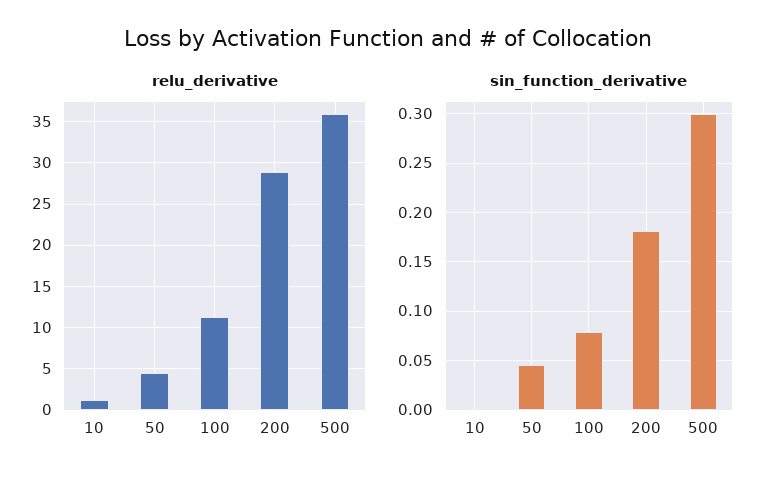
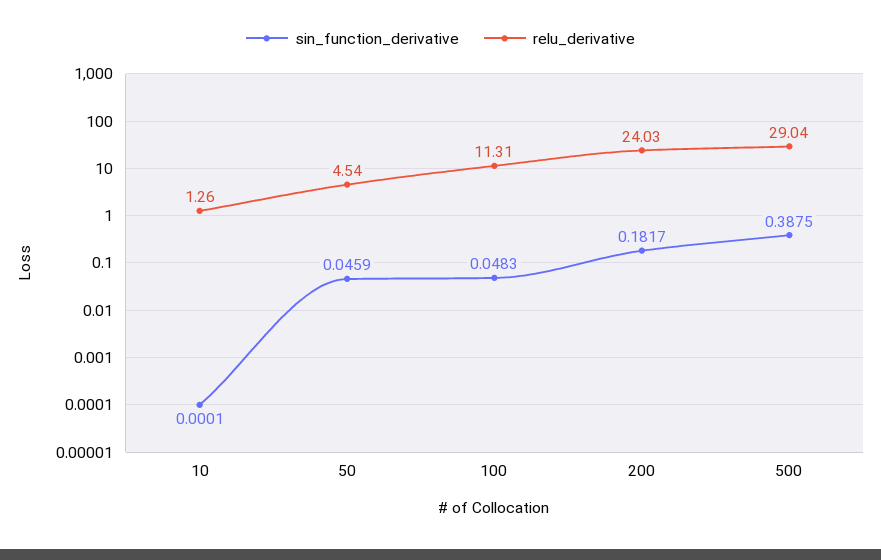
  {
    "relu_derivative": {
      "10": 1.26,
      "50": 4.54,
      "100": 11.31,
-     "200": 29,
+     "200": 24.03,
-     "500": 36
+     "500": 29.04
    },
    "sin_function_derivative": {
      "10": 0.0001,
      "50": 0.0459,
-     "100": 0.08,
+     "100": 0.0483,
      "200": 0.1817,
-     "500": 0.3
+     "500": 0.3875
    }
  }

